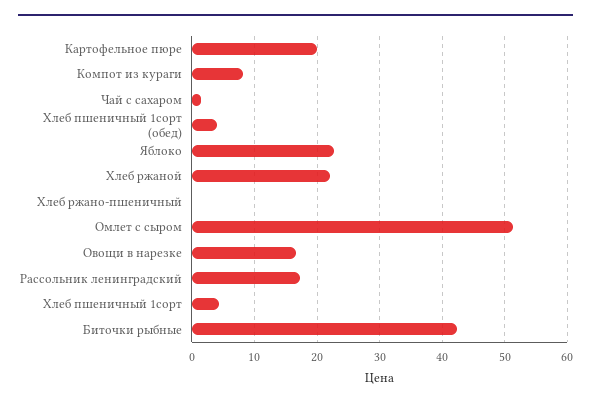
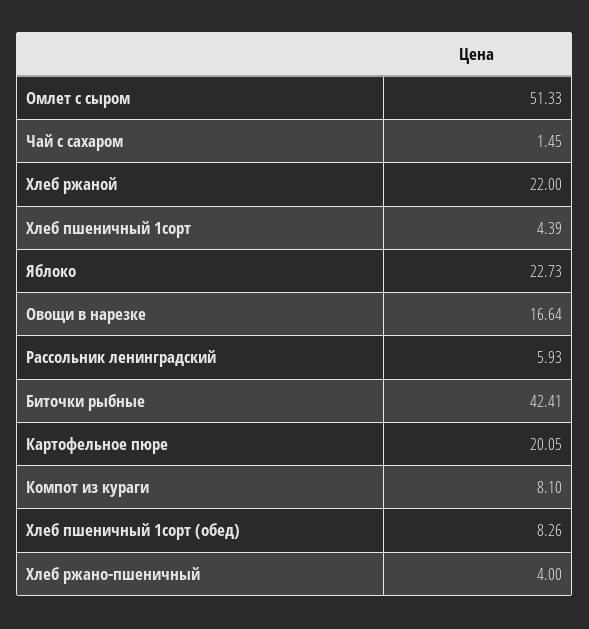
  {
    "Картофельное пюре": 20.05,
    "Компот из кураги": 8.1,
    "Чай с сахаром": 1.45,
-   "Хлеб пшеничный 1сорт (обед)": 4,
+   "Хлеб пшеничный 1сорт (обед)": 8.26,
    "Яблоко": 22.73,
    "Хлеб ржаной": 22,
-   "Хлеб ржано-пшеничный": 0,
+   "Хлеб ржано-пшеничный": 4,
    "Омлет с сыром": 51.33,
    "Овощи в нарезке": 16.64,
-   "Рассольник ленинградский": 17,
+   "Рассольник ленинградский": 5.93,
    "Хлеб пшеничный 1сорт": 4.39,
    "Биточки рыбные": 42.41
  }

